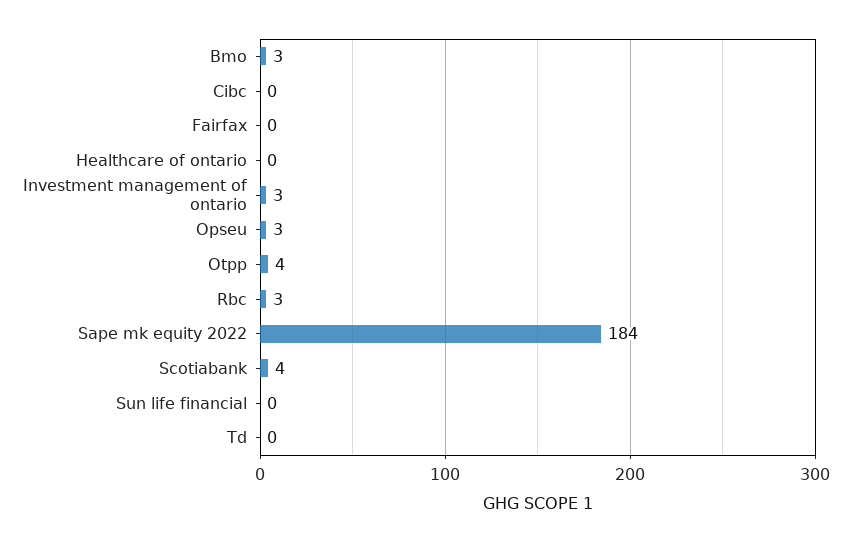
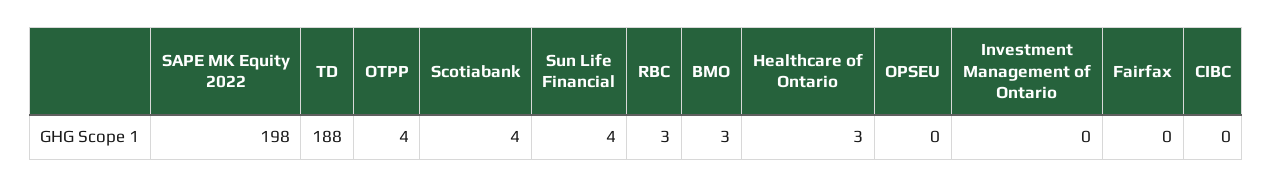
  {
    "Bmo": 3,
    "Cibc": 0,
    "Fairfax": 0,
-   "Healthcare of ontario": 0,
+   "Healthcare of ontario": 3,
-   "Investment management of ontario": 3,
+   "Investment management of ontario": 0,
-   "Opseu": 3,
+   "Opseu": 0,
    "Otpp": 4,
    "Rbc": 3,
-   "Sape mk equity 2022": 184,
+   "Sape mk equity 2022": 198,
    "Scotiabank": 4,
-   "Sun life financial": 0,
+   "Sun life financial": 4,
-   "Td": 0
+   "Td": 188
  }

